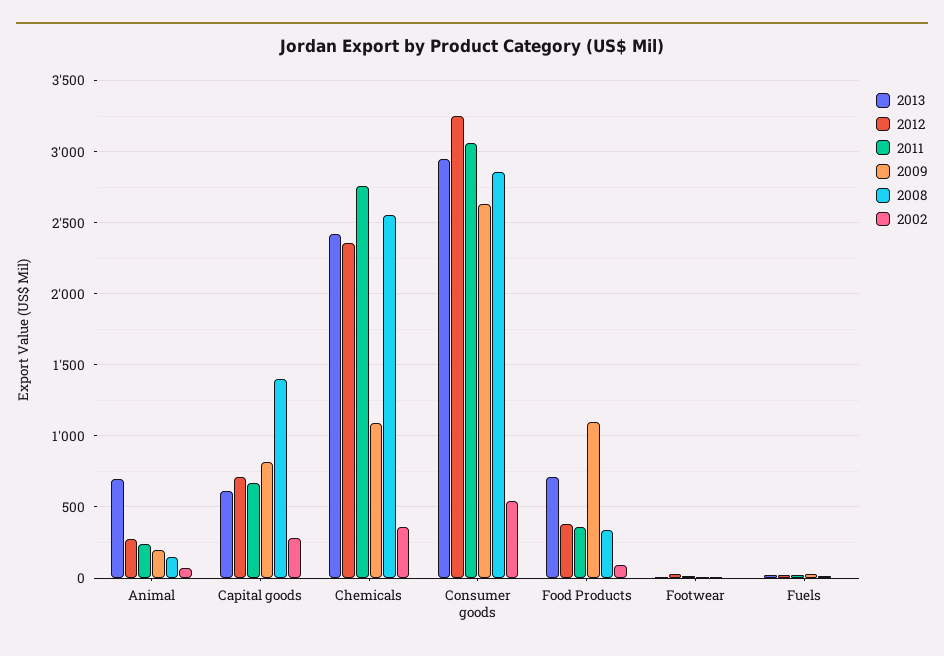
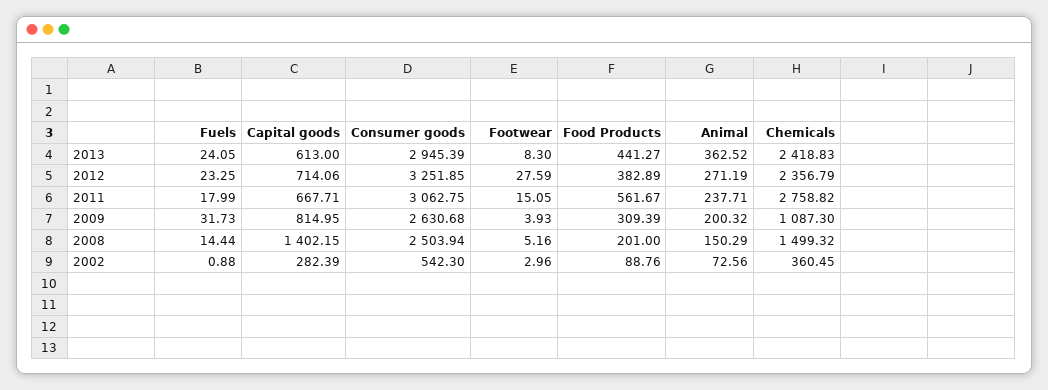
  {
    "2013": {
-     "Animal": 700,
+     "Animal": 362.52,
      "Capital goods": 613,
      "Chemicals": 2418.83,
      "Consumer goods": 2945.39,
-     "Food Products": 700,
+     "Food Products": 441.27,
      "Footwear": 8.3,
      "Fuels": 24.05
    },
    "2012": {
      "Animal": 271.19,
      "Capital goods": 714.06,
      "Chemicals": 2356.79,
      "Consumer goods": 3251.85,
      "Food Products": 382.89,
      "Footwear": 27.59,
      "Fuels": 23.25
    },
    "2011": {
      "Animal": 237.71,
      "Capital goods": 667.71,
      "Chemicals": 2758.82,
      "Consumer goods": 3062.75,
-     "Food Products": 350,
+     "Food Products": 561.67,
      "Footwear": 15.05,
      "Fuels": 17.99
    },
    "2009": {
      "Animal": 200.32,
      "Capital goods": 814.95,
      "Chemicals": 1087.3,
      "Consumer goods": 2630.68,
-     "Food Products": 1100,
+     "Food Products": 309.39,
      "Footwear": 3.93,
      "Fuels": 31.73
    },
    "2008": {
      "Animal": 150.29,
      "Capital goods": 1402.15,
-     "Chemicals": 2550,
+     "Chemicals": 1499.32,
-     "Consumer goods": 2850,
+     "Consumer goods": 2503.94,
-     "Food Products": 350,
+     "Food Products": 201,
      "Footwear": 5.16,
      "Fuels": 14.44
    },
    "2002": {
      "Animal": 72.56,
      "Capital goods": 282.39,
      "Chemicals": 360.45,
      "Consumer goods": 542.3,
      "Food Products": 88.76,
      "Footwear": 2.96,
      "Fuels": 0.88
    }
  }

